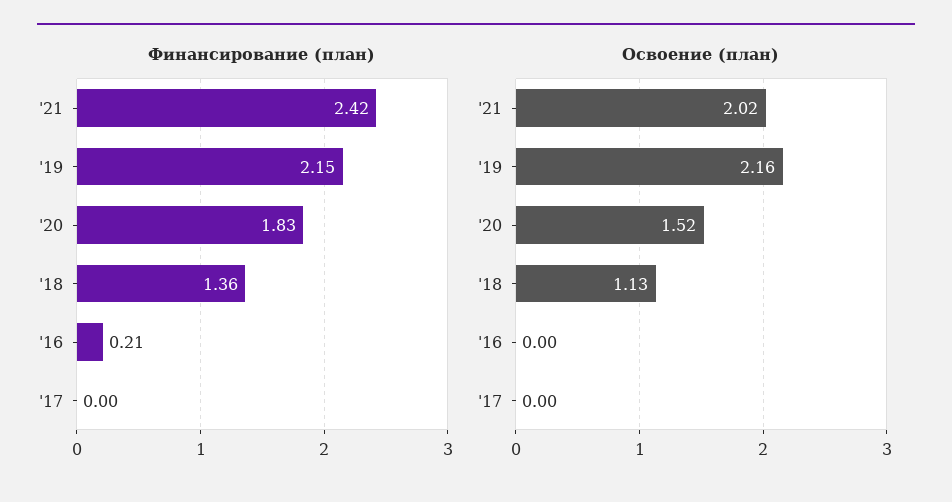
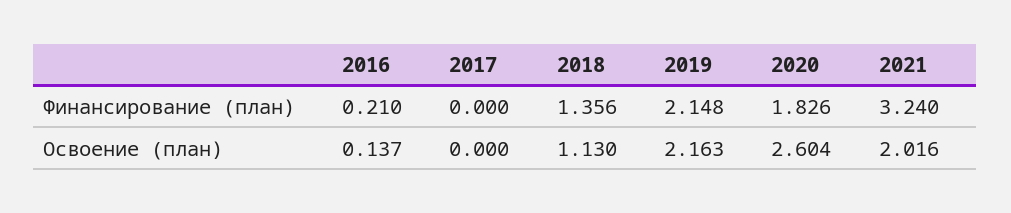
  {
    "Финансирование (план)": {
-     "'21": 2.42,
+     "'21": 3.24,
      "'19": 2.148,
      "'20": 1.826,
      "'18": 1.356,
      "'16": 0.21,
      "'17": 0
    },
    "Освоение (план)": {
      "'21": 2.016,
      "'19": 2.163,
-     "'20": 1.52,
+     "'20": 2.604,
      "'18": 1.13,
-     "'16": 0,
+     "'16": 0.137,
      "'17": 0
    }
  }

